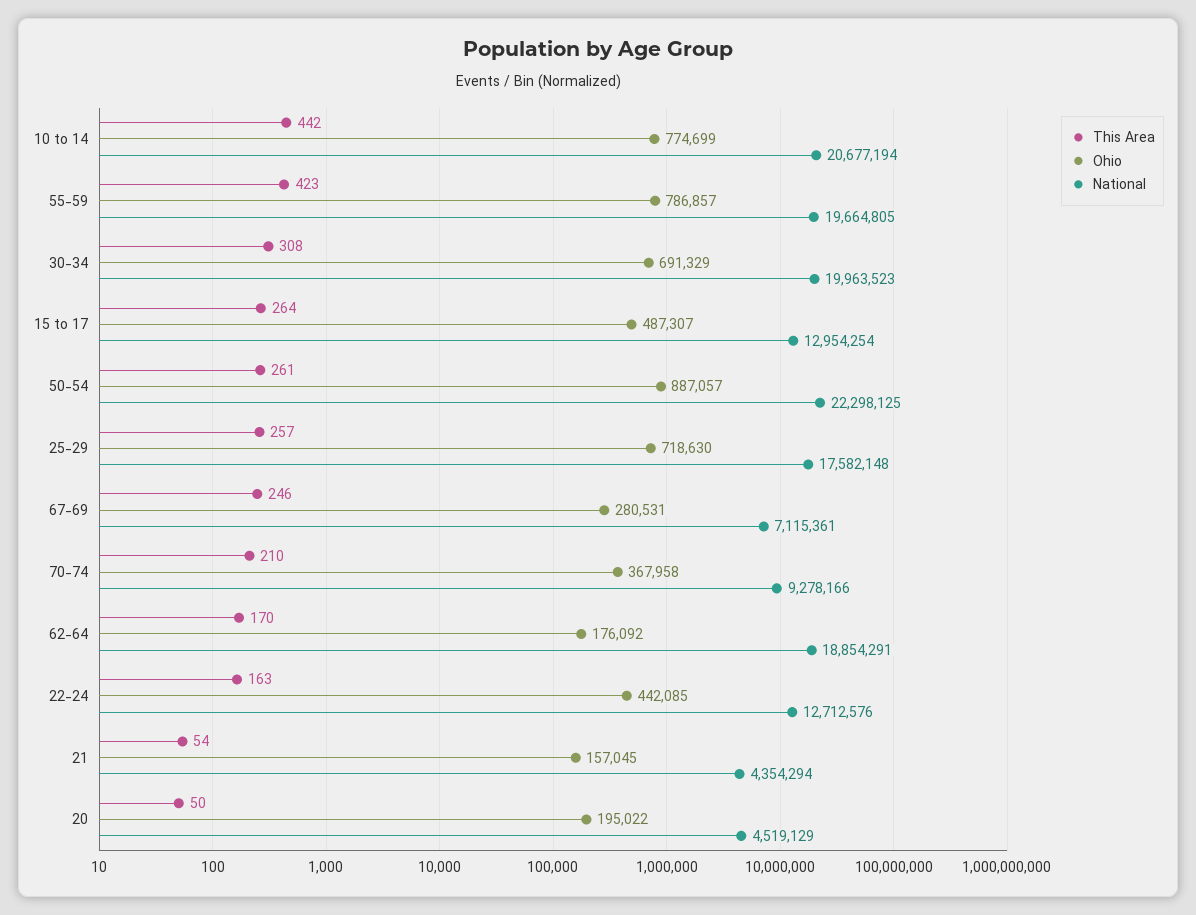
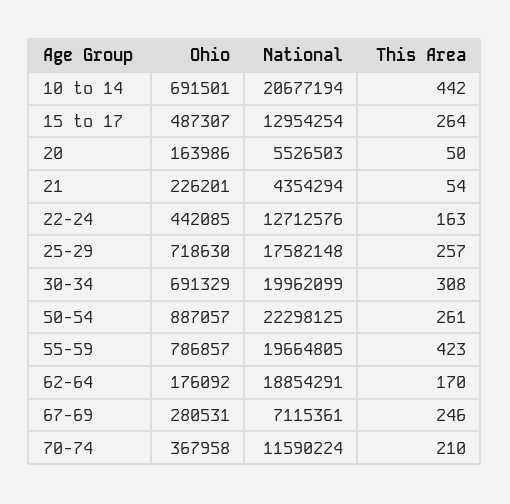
  {
    "This Area": {
      "10 to 14": 442,
      "55-59": 423,
      "30-34": 308,
      "15 to 17": 264,
      "50-54": 261,
      "25-29": 257,
      "67-69": 246,
      "70-74": 210,
      "62-64": 170,
      "22-24": 163,
      "21": 54,
      "20": 50
    },
    "Ohio": {
-     "10 to 14": 774699,
+     "10 to 14": 691501,
      "55-59": 786857,
      "30-34": 691329,
      "15 to 17": 487307,
      "50-54": 887057,
      "25-29": 718630,
      "67-69": 280531,
      "70-74": 367958,
      "62-64": 176092,
      "22-24": 442085,
-     "21": 157045,
+     "21": 226201,
-     "20": 195022
+     "20": 163986
    },
    "National": {
      "10 to 14": 20677194,
      "55-59": 19664805,
-     "30-34": 19963523,
+     "30-34": 19962099,
      "15 to 17": 12954254,
      "50-54": 22298125,
      "25-29": 17582148,
      "67-69": 7115361,
-     "70-74": 9278166,
+     "70-74": 11590224,
      "62-64": 18854291,
      "22-24": 12712576,
      "21": 4354294,
-     "20": 4519129
+     "20": 5526503
    }
  }

